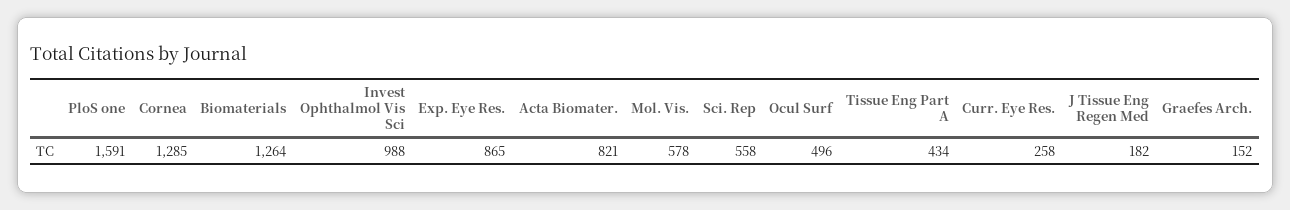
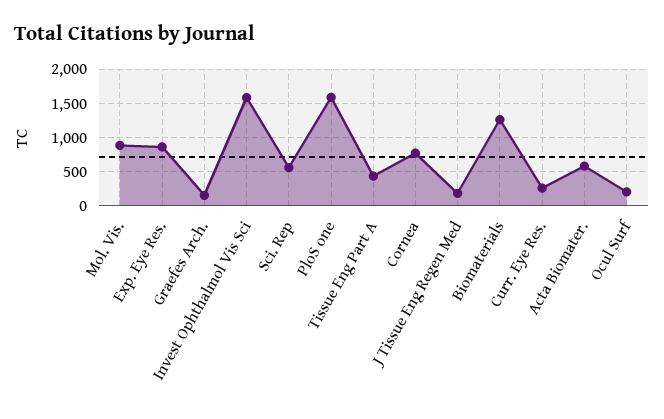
  {
    "PloS one": 1591,
-   "Cornea": 1285,
+   "Cornea": 800,
    "Biomaterials": 1264,
-   "Invest Ophthalmol Vis Sci": 988,
+   "Invest Ophthalmol Vis Sci": 1600,
    "Exp. Eye Res.": 865,
-   "Acta Biomater.": 821,
+   "Acta Biomater.": 600,
-   "Mol. Vis.": 578,
+   "Mol. Vis.": 900,
    "Sci. Rep": 558,
-   "Ocul Surf": 496,
+   "Ocul Surf": 200,
    "Tissue Eng Part A": 434,
    "Curr. Eye Res.": 258,
    "J Tissue Eng Regen Med": 182,
    "Graefes Arch.": 152
  }

